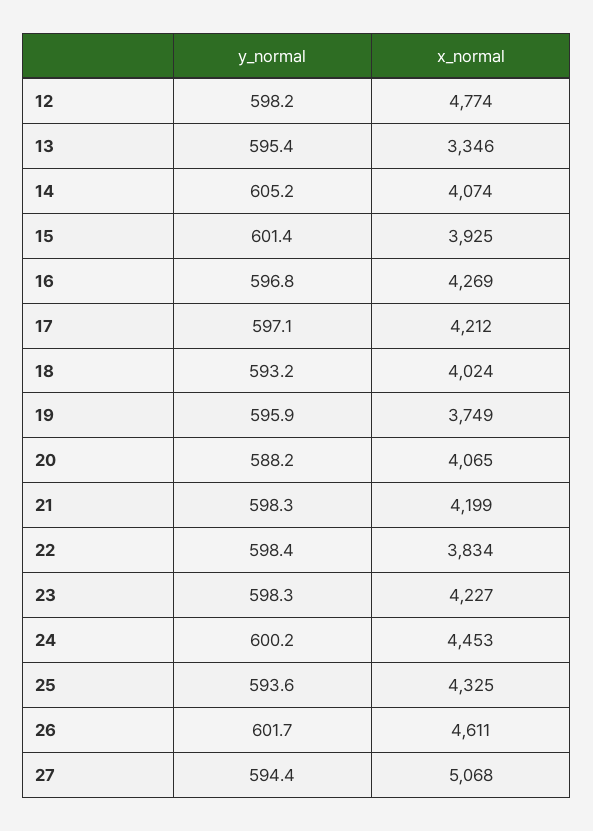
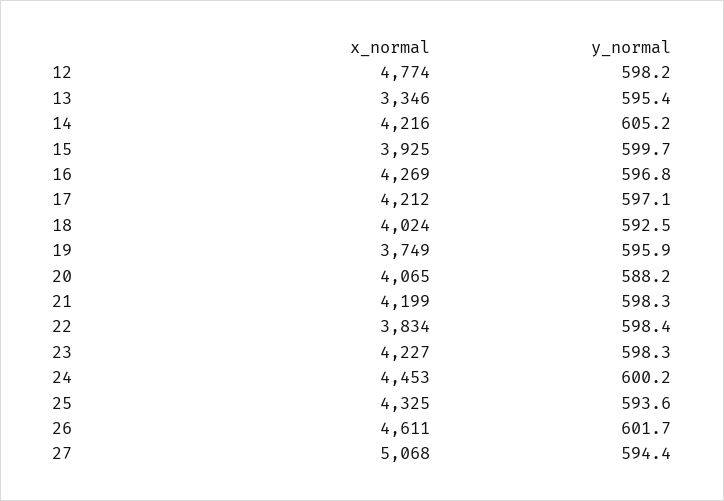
  {
    "y_normal": {
      "12": 598.2,
      "13": 595.4,
      "14": 605.2,
-     "15": 601.4,
+     "15": 599.7,
      "16": 596.8,
      "17": 597.1,
-     "18": 593.2,
+     "18": 592.5,
      "19": 595.9,
      "20": 588.2,
      "21": 598.3,
      "22": 598.4,
      "23": 598.3,
      "24": 600.2,
      "25": 593.6,
      "26": 601.7,
      "27": 594.4
    },
    "x_normal": {
      "12": 4774,
      "13": 3346,
-     "14": 4074,
+     "14": 4216,
      "15": 3925,
      "16": 4269,
      "17": 4212,
      "18": 4024,
      "19": 3749,
      "20": 4065,
      "21": 4199,
      "22": 3834,
      "23": 4227,
      "24": 4453,
      "25": 4325,
      "26": 4611,
      "27": 5068
    }
  }

